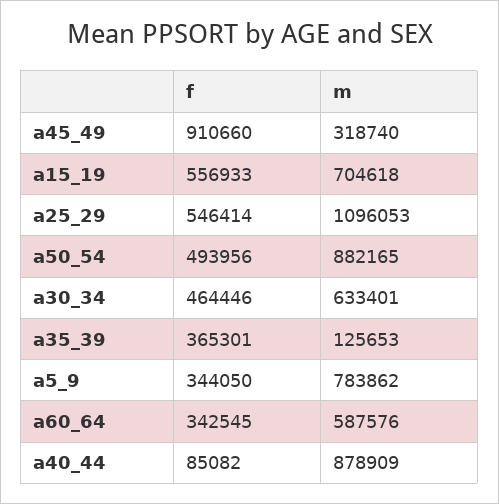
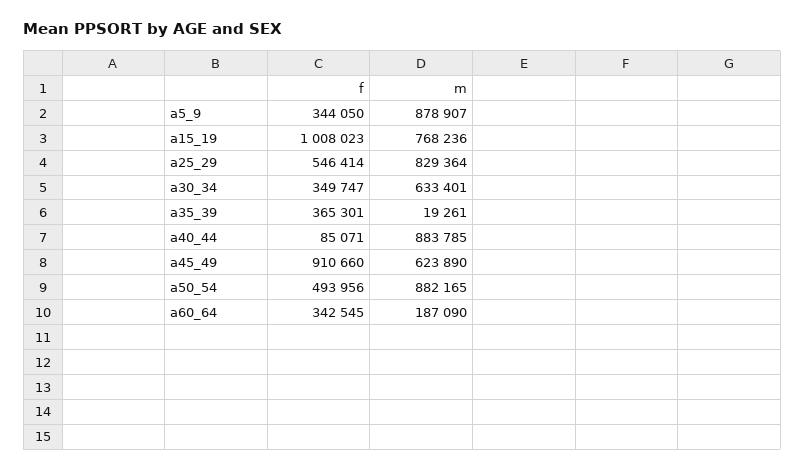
  {
    "f": {
      "a45_49": 910660,
-     "a15_19": 556933,
+     "a15_19": 1008023,
      "a25_29": 546414,
      "a50_54": 493956,
-     "a30_34": 464446,
+     "a30_34": 349747,
      "a35_39": 365301,
      "a5_9": 344050,
      "a60_64": 342545,
-     "a40_44": 85082
+     "a40_44": 85071
    },
    "m": {
-     "a45_49": 318740,
+     "a45_49": 623890,
-     "a15_19": 704618,
+     "a15_19": 768236,
-     "a25_29": 1096053,
+     "a25_29": 829364,
      "a50_54": 882165,
      "a30_34": 633401,
-     "a35_39": 125653,
+     "a35_39": 19261,
-     "a5_9": 783862,
+     "a5_9": 878907,
-     "a60_64": 587576,
+     "a60_64": 187090,
-     "a40_44": 878909
+     "a40_44": 883785
    }
  }

